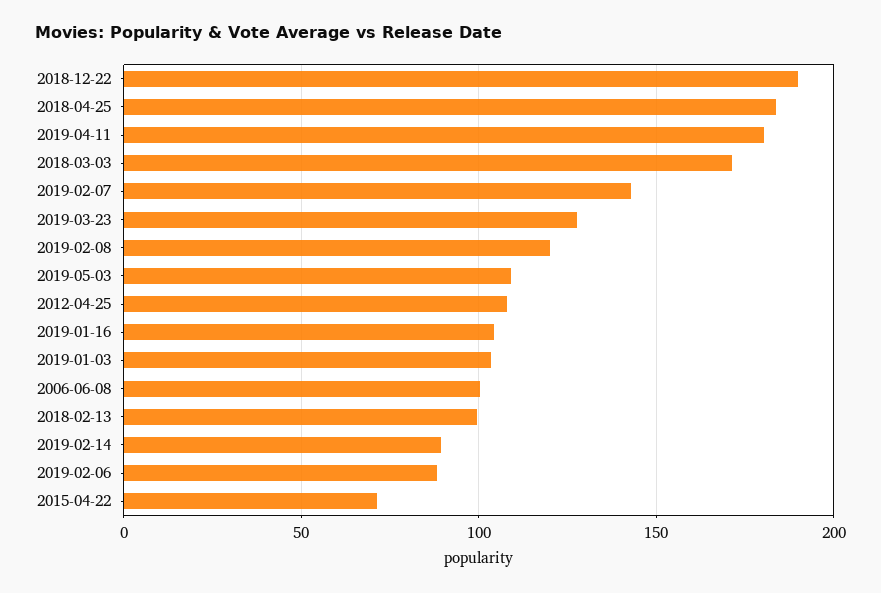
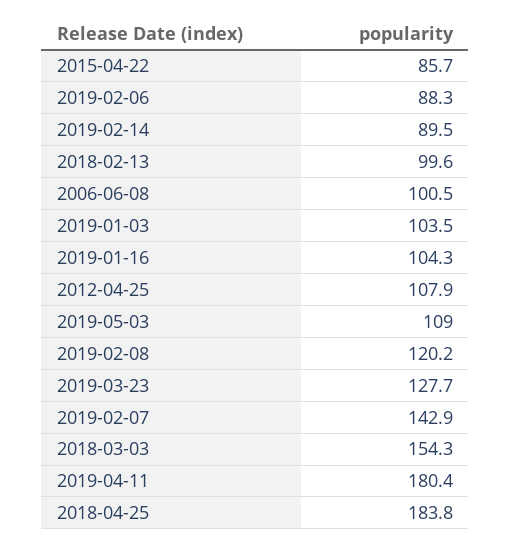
  {
-   "2018-12-22": 190,
    "2018-04-25": 183.8,
    "2019-04-11": 180.4,
-   "2018-03-03": 170,
+   "2018-03-03": 154.3,
    "2019-02-07": 142.9,
    "2019-03-23": 127.7,
    "2019-02-08": 120.2,
    "2019-05-03": 109,
    "2012-04-25": 107.9,
    "2019-01-16": 104.3,
    "2019-01-03": 103.5,
    "2006-06-08": 100.5,
    "2018-02-13": 99.6,
    "2019-02-14": 89.5,
    "2019-02-06": 88.3,
-   "2015-04-22": 70
+   "2015-04-22": 85.7
  }

